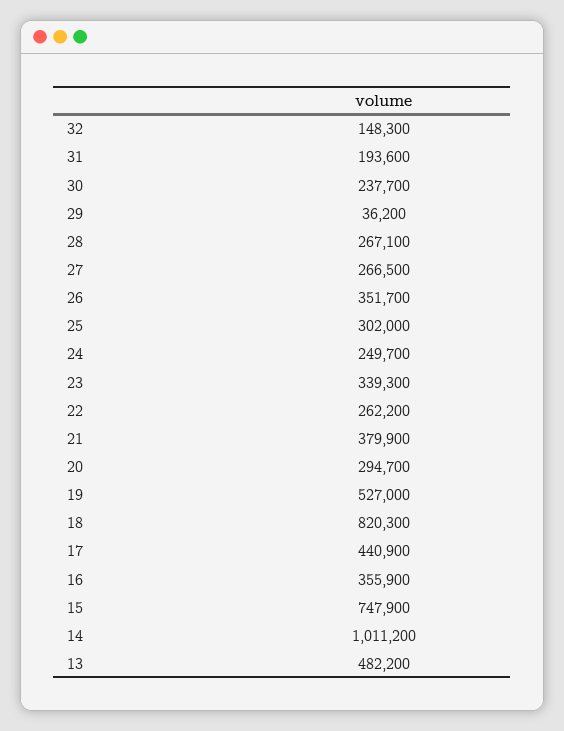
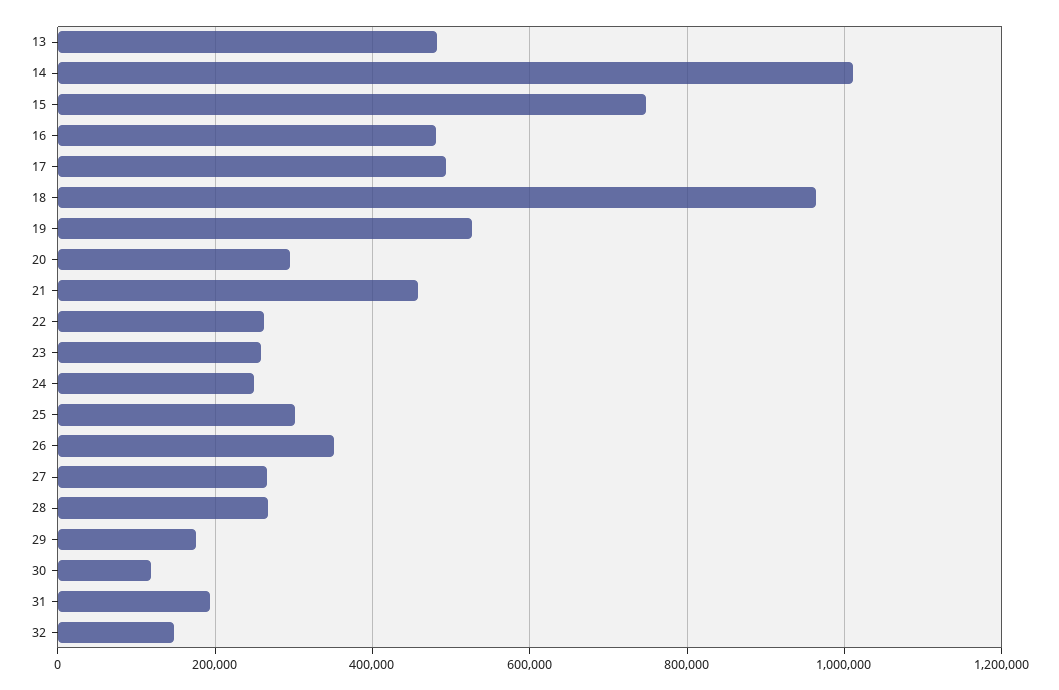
  {
    "32": 148300,
    "31": 193600,
-   "30": 237700,
+   "30": 120000,
-   "29": 36200,
+   "29": 180000,
    "28": 267100,
    "27": 266500,
    "26": 351700,
    "25": 302000,
    "24": 249700,
-   "23": 339300,
+   "23": 260000,
    "22": 262200,
-   "21": 379900,
+   "21": 460000,
    "20": 294700,
    "19": 527000,
-   "18": 820300,
+   "18": 960000,
-   "17": 440900,
+   "17": 500000,
-   "16": 355900,
+   "16": 480000,
    "15": 747900,
    "14": 1011200,
    "13": 482200
  }

